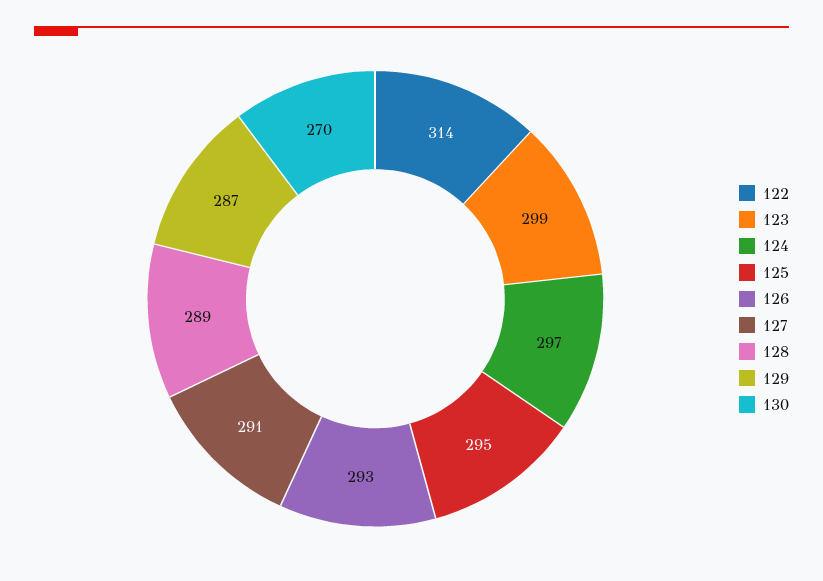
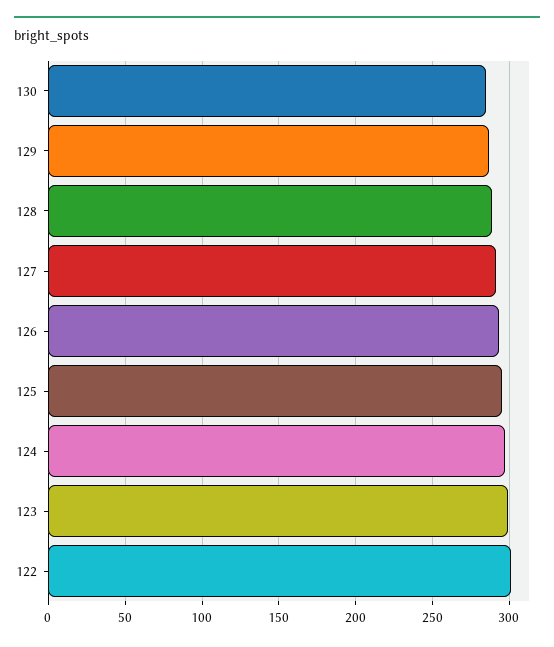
  {
-   "122": 314,
+   "122": 300,
    "123": 299,
    "124": 297,
    "125": 295,
    "126": 293,
    "127": 291,
    "128": 289,
    "129": 287,
-   "130": 270
+   "130": 285
  }

